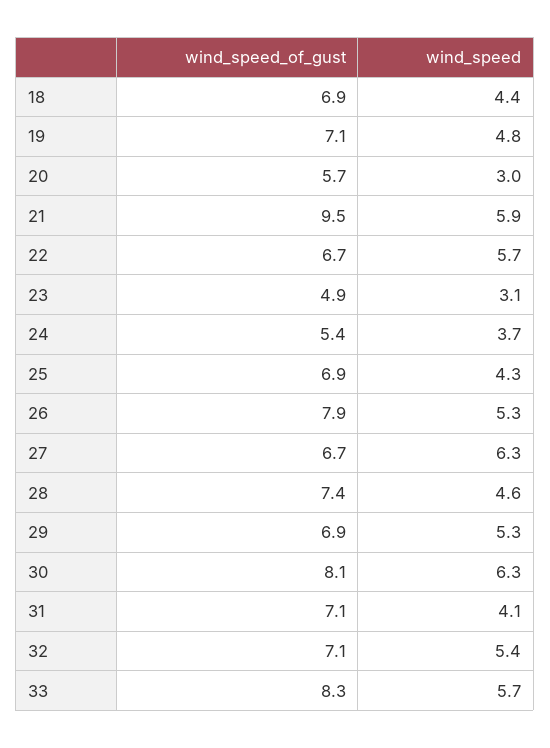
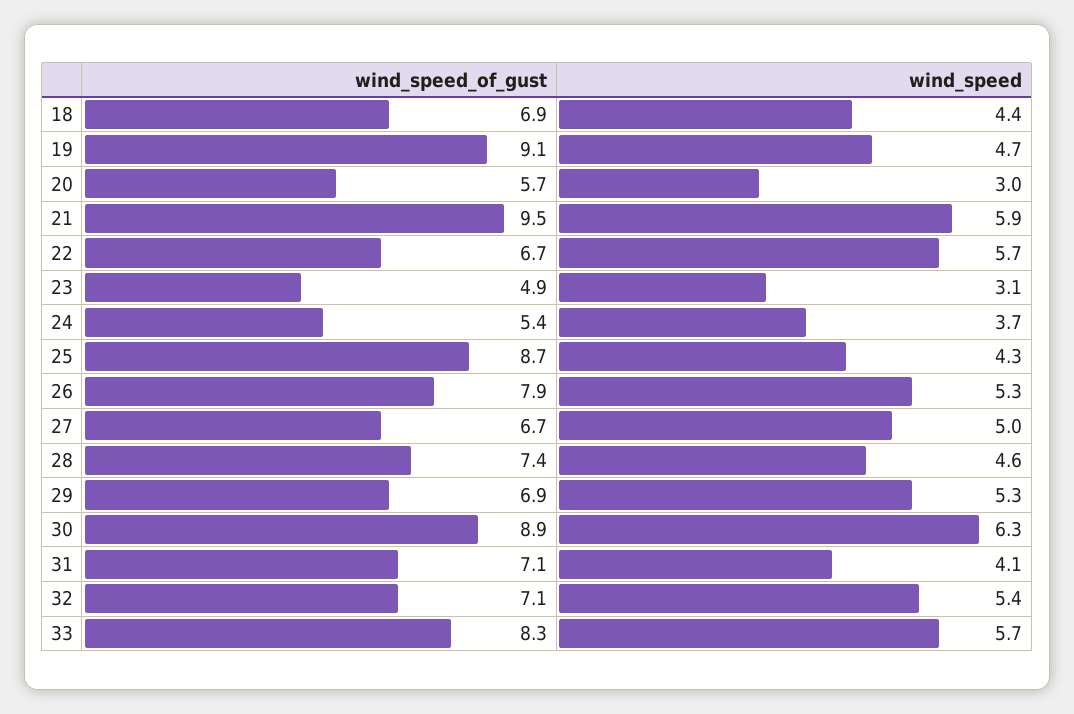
  {
    "wind_speed_of_gust": {
      "18": 6.9,
-     "19": 7.1,
+     "19": 9.1,
      "20": 5.7,
      "21": 9.5,
      "22": 6.7,
      "23": 4.9,
      "24": 5.4,
-     "25": 6.9,
+     "25": 8.7,
      "26": 7.9,
      "27": 6.7,
      "28": 7.4,
      "29": 6.9,
-     "30": 8.1,
+     "30": 8.9,
      "31": 7.1,
      "32": 7.1,
      "33": 8.3
    },
    "wind_speed": {
      "18": 4.4,
-     "19": 4.8,
+     "19": 4.7,
      "20": 3,
      "21": 5.9,
      "22": 5.7,
      "23": 3.1,
      "24": 3.7,
      "25": 4.3,
      "26": 5.3,
-     "27": 6.3,
+     "27": 5,
      "28": 4.6,
      "29": 5.3,
      "30": 6.3,
      "31": 4.1,
      "32": 5.4,
      "33": 5.7
    }
  }

